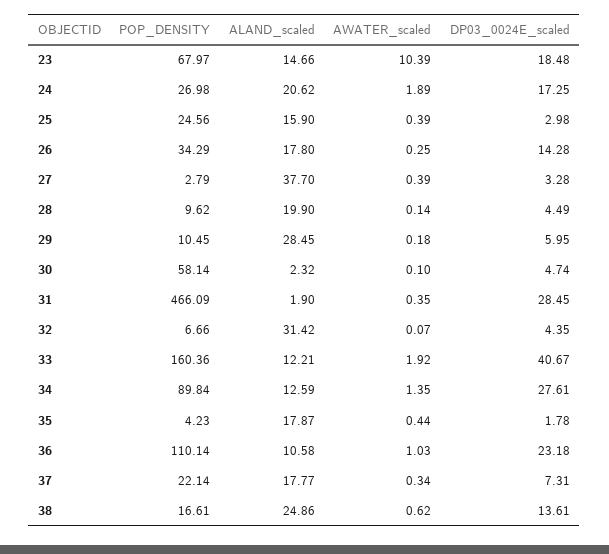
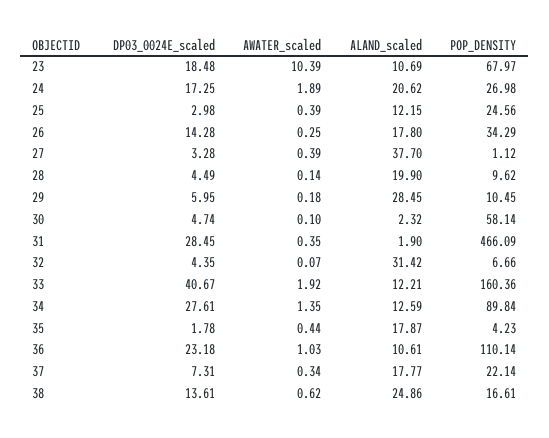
  {
    "POP_DENSITY": {
      "23": 67.97,
      "24": 26.98,
      "25": 24.56,
      "26": 34.29,
-     "27": 2.79,
+     "27": 1.12,
      "28": 9.62,
      "29": 10.45,
      "30": 58.14,
      "31": 466.09,
      "32": 6.66,
      "33": 160.36,
      "34": 89.84,
      "35": 4.23,
      "36": 110.14,
      "37": 22.14,
      "38": 16.61
    },
    "ALAND_scaled": {
-     "23": 14.66,
+     "23": 10.69,
      "24": 20.62,
-     "25": 15.9,
+     "25": 12.15,
      "26": 17.8,
      "27": 37.7,
      "28": 19.9,
      "29": 28.45,
      "30": 2.32,
      "31": 1.9,
      "32": 31.42,
      "33": 12.21,
      "34": 12.59,
      "35": 17.87,
-     "36": 10.58,
+     "36": 10.61,
      "37": 17.77,
      "38": 24.86
    },
    "AWATER_scaled": {
      "23": 10.39,
      "24": 1.89,
      "25": 0.39,
      "26": 0.25,
      "27": 0.39,
      "28": 0.14,
      "29": 0.18,
      "30": 0.1,
      "31": 0.35,
      "32": 0.07,
      "33": 1.92,
      "34": 1.35,
      "35": 0.44,
      "36": 1.03,
      "37": 0.34,
      "38": 0.62
    },
    "DP03_0024E_scaled": {
      "23": 18.48,
      "24": 17.25,
      "25": 2.98,
      "26": 14.28,
      "27": 3.28,
      "28": 4.49,
      "29": 5.95,
      "30": 4.74,
      "31": 28.45,
      "32": 4.35,
      "33": 40.67,
      "34": 27.61,
      "35": 1.78,
      "36": 23.18,
      "37": 7.31,
      "38": 13.61
    }
  }

